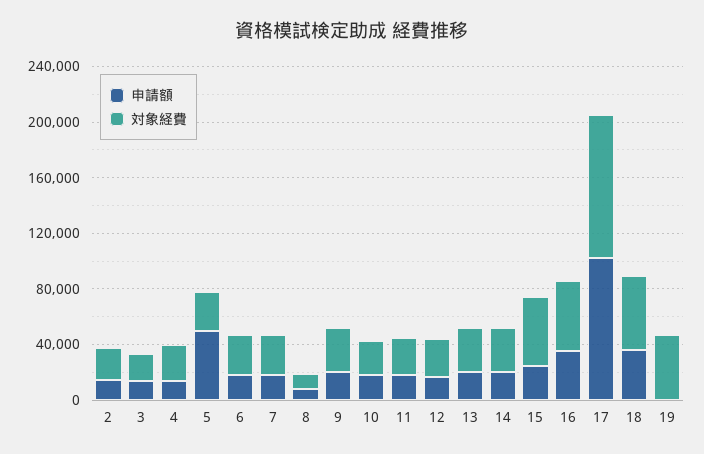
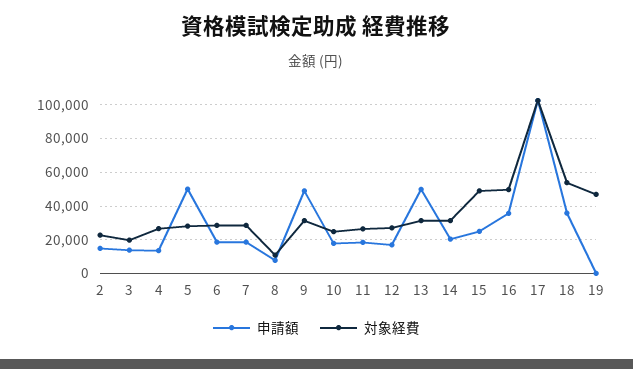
  {
    "申請額": {
      "2": 15000,
      "3": 15000,
      "4": 15000,
      "5": 50000,
      "6": 20000,
      "7": 20000,
      "8": 10000,
-     "9": 20000,
+     "9": 50000,
      "10": 20000,
      "11": 20000,
      "12": 15000,
-     "13": 20000,
+     "13": 50000,
      "14": 20000,
      "15": 25000,
      "16": 35000,
      "17": 105000,
      "18": 35000,
      "19": 0
    },
    "対象経費": {
      "2": 25000,
      "3": 20000,
      "4": 25000,
      "5": 30000,
      "6": 30000,
      "7": 30000,
      "8": 10000,
      "9": 30000,
      "10": 25000,
      "11": 25000,
      "12": 25000,
      "13": 30000,
      "14": 30000,
      "15": 50000,
      "16": 50000,
      "17": 105000,
      "18": 55000,
      "19": 45000
    }
  }

